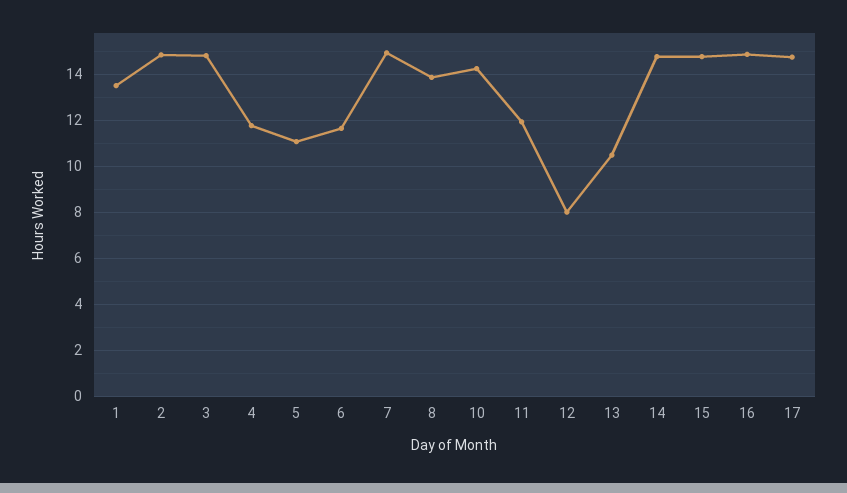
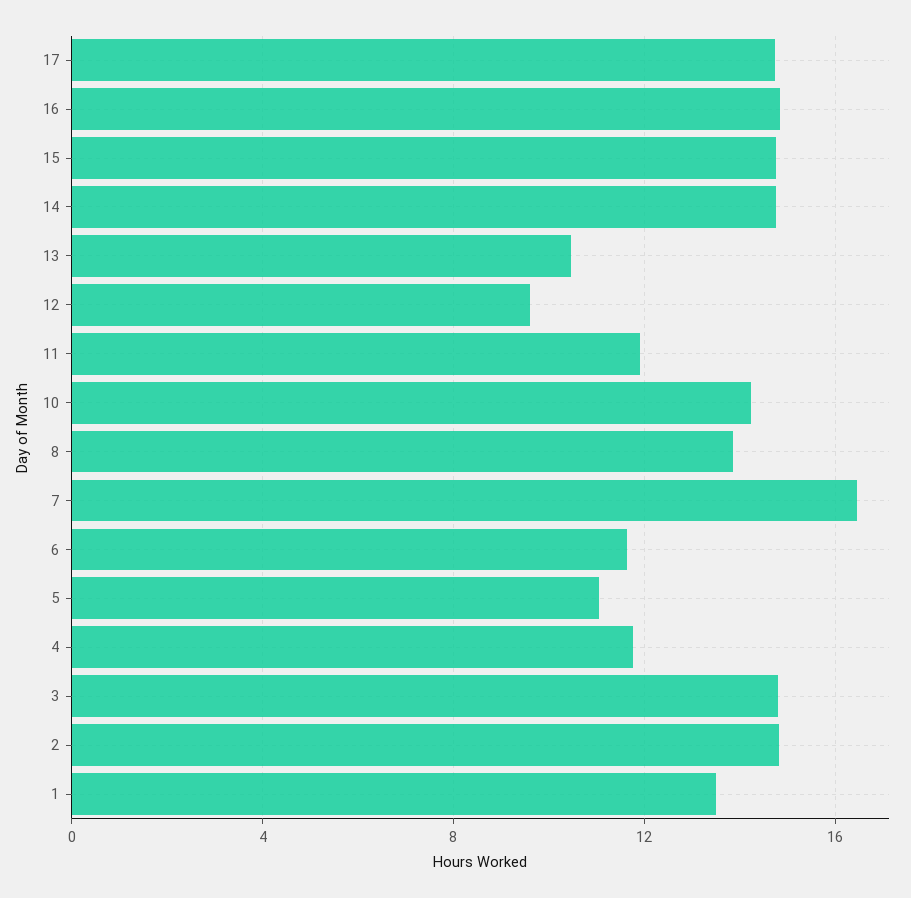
  {
    "1": 13.5,
    "2": 15,
    "3": 15,
    "4": 12,
    "5": 11,
    "6": 11.5,
-   "7": 15,
+   "7": 16.5,
    "8": 14,
    "10": 14,
    "11": 12,
-   "12": 8,
+   "12": 9.5,
    "13": 10.5,
    "14": 15,
    "15": 15,
    "16": 15,
    "17": 14.5
  }

